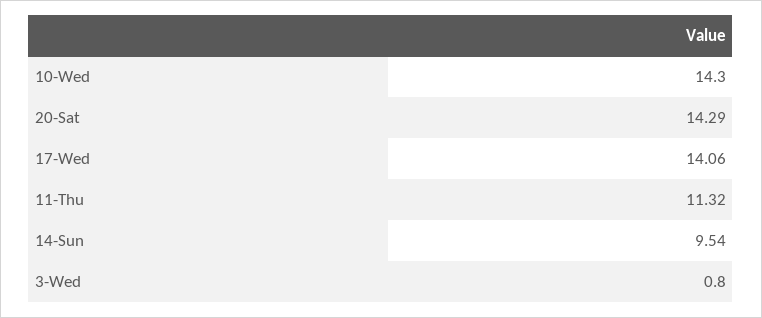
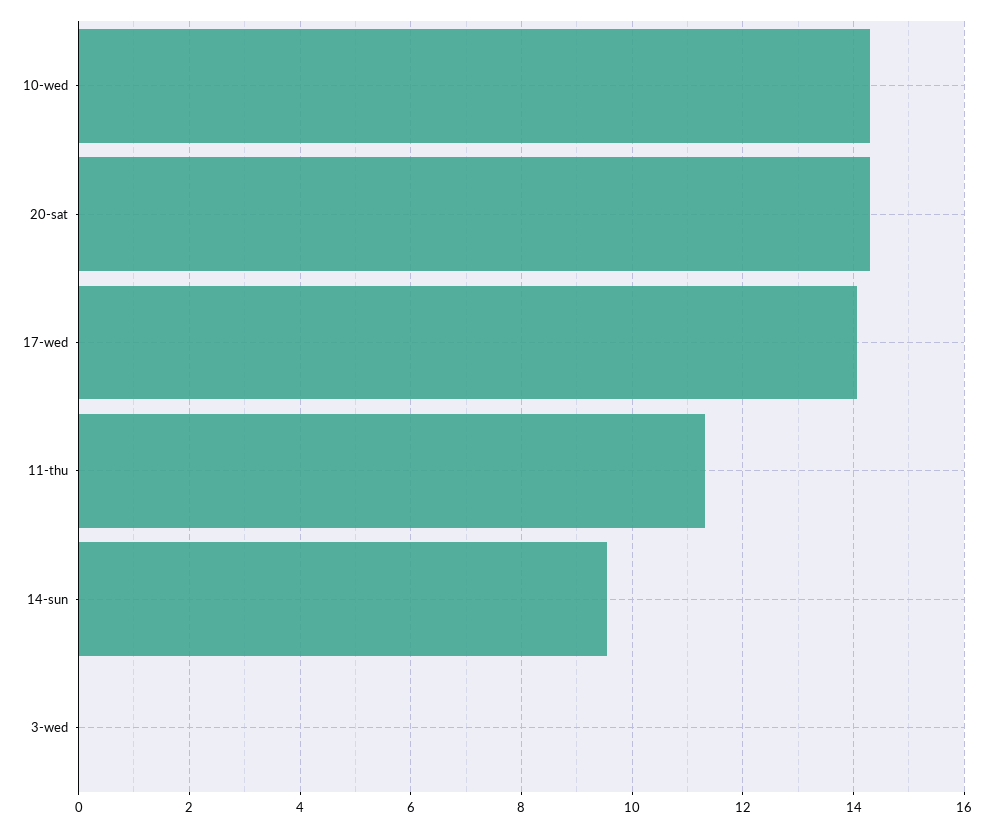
  {
    "10-Wed": 14.3,
    "20-Sat": 14.29,
    "17-Wed": 14.06,
    "11-Thu": 11.32,
    "14-Sun": 9.54,
-   "3-Wed": 0.8
+   "3-Wed": 0
  }

